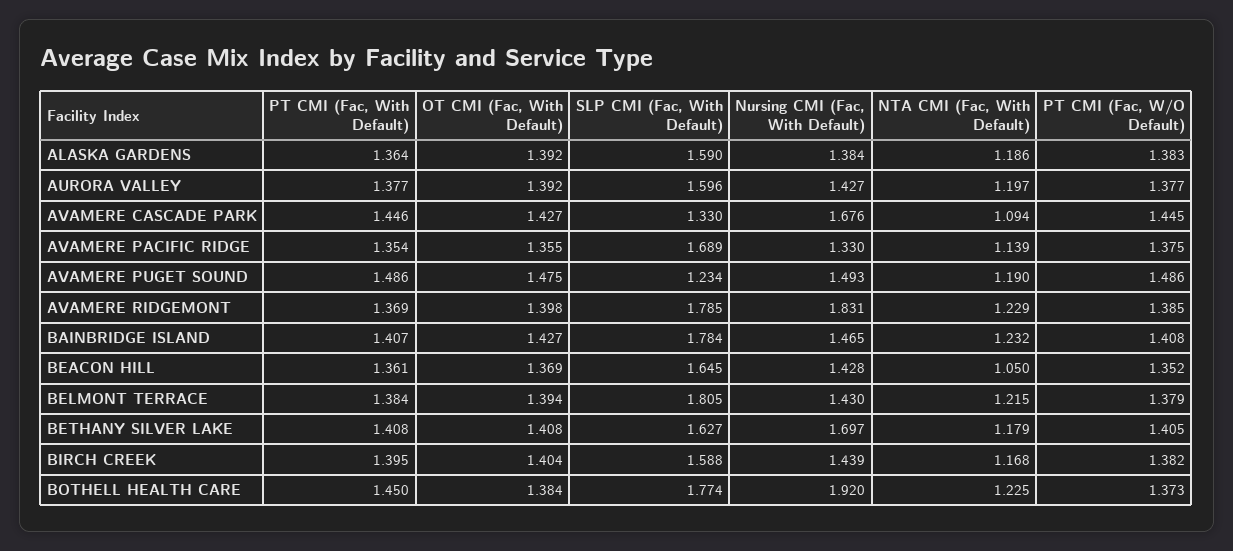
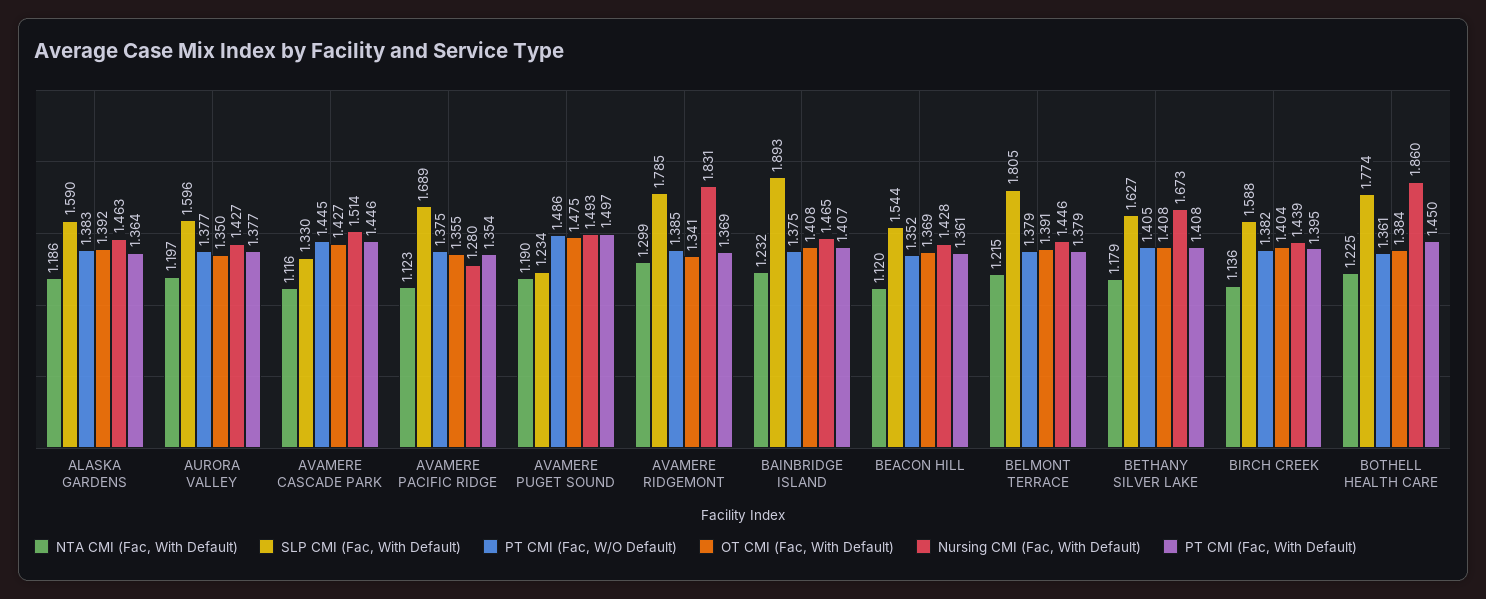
  {
    "PT CMI (Fac, With Default)": {
      "ALASKA GARDENS": 1.364,
      "AURORA VALLEY": 1.377,
      "AVAMERE CASCADE PARK": 1.446,
      "AVAMERE PACIFIC RIDGE": 1.354,
-     "AVAMERE PUGET SOUND": 1.486,
+     "AVAMERE PUGET SOUND": 1.497,
      "AVAMERE RIDGEMONT": 1.369,
      "BAINBRIDGE ISLAND": 1.407,
      "BEACON HILL": 1.361,
-     "BELMONT TERRACE": 1.384,
+     "BELMONT TERRACE": 1.379,
      "BETHANY SILVER LAKE": 1.408,
      "BIRCH CREEK": 1.395,
      "BOTHELL HEALTH CARE": 1.45
    },
    "OT CMI (Fac, With Default)": {
      "ALASKA GARDENS": 1.392,
-     "AURORA VALLEY": 1.392,
+     "AURORA VALLEY": 1.35,
      "AVAMERE CASCADE PARK": 1.427,
      "AVAMERE PACIFIC RIDGE": 1.355,
      "AVAMERE PUGET SOUND": 1.475,
-     "AVAMERE RIDGEMONT": 1.398,
+     "AVAMERE RIDGEMONT": 1.341,
-     "BAINBRIDGE ISLAND": 1.427,
+     "BAINBRIDGE ISLAND": 1.408,
      "BEACON HILL": 1.369,
-     "BELMONT TERRACE": 1.394,
+     "BELMONT TERRACE": 1.391,
      "BETHANY SILVER LAKE": 1.408,
      "BIRCH CREEK": 1.404,
      "BOTHELL HEALTH CARE": 1.384
    },
    "SLP CMI (Fac, With Default)": {
      "ALASKA GARDENS": 1.59,
      "AURORA VALLEY": 1.596,
      "AVAMERE CASCADE PARK": 1.33,
      "AVAMERE PACIFIC RIDGE": 1.689,
      "AVAMERE PUGET SOUND": 1.234,
      "AVAMERE RIDGEMONT": 1.785,
-     "BAINBRIDGE ISLAND": 1.784,
+     "BAINBRIDGE ISLAND": 1.893,
-     "BEACON HILL": 1.645,
+     "BEACON HILL": 1.544,
      "BELMONT TERRACE": 1.805,
      "BETHANY SILVER LAKE": 1.627,
      "BIRCH CREEK": 1.588,
      "BOTHELL HEALTH CARE": 1.774
    },
    "Nursing CMI (Fac, With Default)": {
-     "ALASKA GARDENS": 1.384,
+     "ALASKA GARDENS": 1.463,
      "AURORA VALLEY": 1.427,
-     "AVAMERE CASCADE PARK": 1.676,
+     "AVAMERE CASCADE PARK": 1.514,
-     "AVAMERE PACIFIC RIDGE": 1.33,
+     "AVAMERE PACIFIC RIDGE": 1.28,
      "AVAMERE PUGET SOUND": 1.493,
      "AVAMERE RIDGEMONT": 1.831,
      "BAINBRIDGE ISLAND": 1.465,
      "BEACON HILL": 1.428,
-     "BELMONT TERRACE": 1.43,
+     "BELMONT TERRACE": 1.446,
-     "BETHANY SILVER LAKE": 1.697,
+     "BETHANY SILVER LAKE": 1.673,
      "BIRCH CREEK": 1.439,
-     "BOTHELL HEALTH CARE": 1.92
+     "BOTHELL HEALTH CARE": 1.86
    },
    "NTA CMI (Fac, With Default)": {
      "ALASKA GARDENS": 1.186,
      "AURORA VALLEY": 1.197,
-     "AVAMERE CASCADE PARK": 1.094,
+     "AVAMERE CASCADE PARK": 1.116,
-     "AVAMERE PACIFIC RIDGE": 1.139,
+     "AVAMERE PACIFIC RIDGE": 1.123,
      "AVAMERE PUGET SOUND": 1.19,
-     "AVAMERE RIDGEMONT": 1.229,
+     "AVAMERE RIDGEMONT": 1.299,
      "BAINBRIDGE ISLAND": 1.232,
-     "BEACON HILL": 1.05,
+     "BEACON HILL": 1.12,
      "BELMONT TERRACE": 1.215,
      "BETHANY SILVER LAKE": 1.179,
-     "BIRCH CREEK": 1.168,
+     "BIRCH CREEK": 1.136,
      "BOTHELL HEALTH CARE": 1.225
    },
    "PT CMI (Fac, W/O Default)": {
      "ALASKA GARDENS": 1.383,
      "AURORA VALLEY": 1.377,
      "AVAMERE CASCADE PARK": 1.445,
      "AVAMERE PACIFIC RIDGE": 1.375,
      "AVAMERE PUGET SOUND": 1.486,
      "AVAMERE RIDGEMONT": 1.385,
-     "BAINBRIDGE ISLAND": 1.408,
+     "BAINBRIDGE ISLAND": 1.375,
      "BEACON HILL": 1.352,
      "BELMONT TERRACE": 1.379,
      "BETHANY SILVER LAKE": 1.405,
      "BIRCH CREEK": 1.382,
-     "BOTHELL HEALTH CARE": 1.373
+     "BOTHELL HEALTH CARE": 1.361
    }
  }

